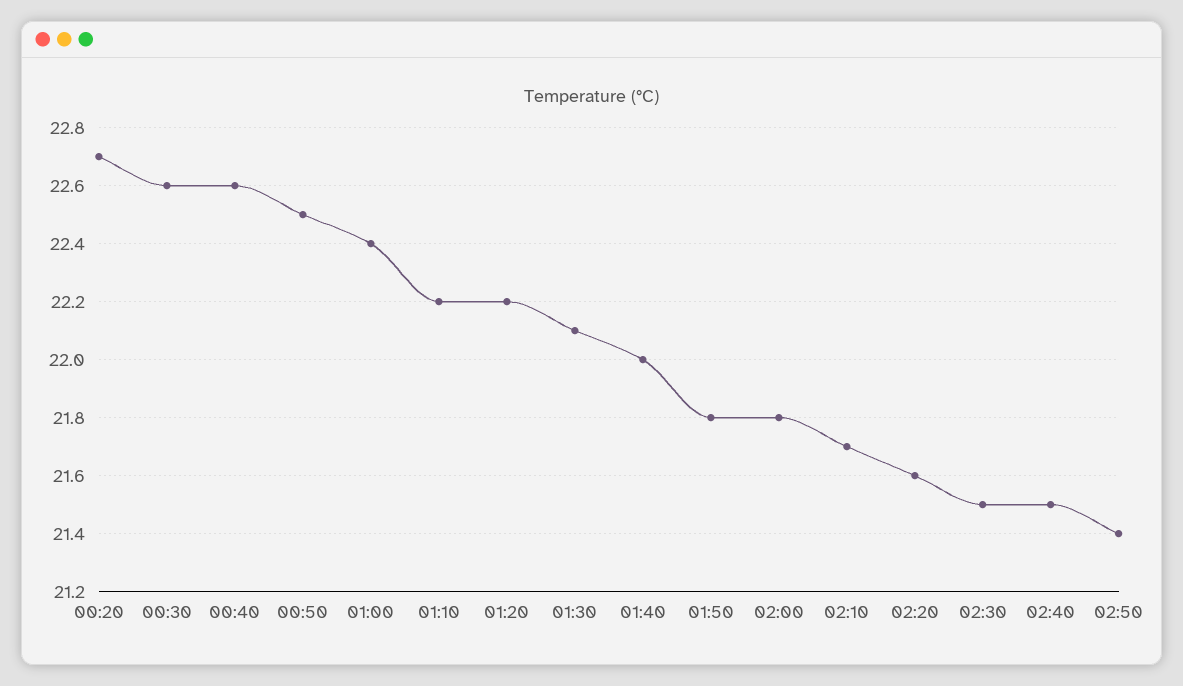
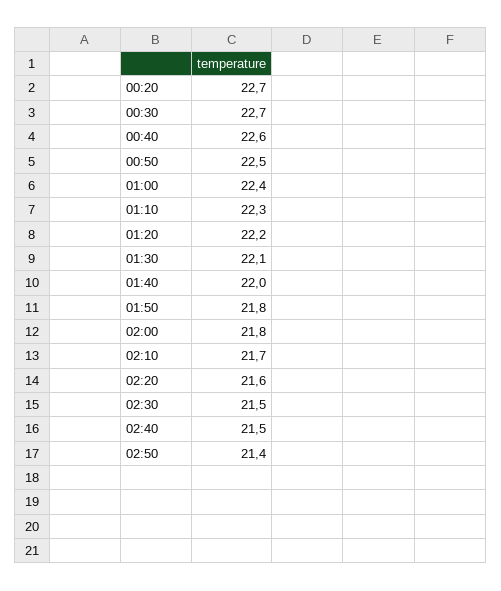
  {
    "00:20": 22.7,
-   "00:30": 22.6,
+   "00:30": 22.7,
    "00:40": 22.6,
    "00:50": 22.5,
    "01:00": 22.4,
-   "01:10": 22.2,
+   "01:10": 22.3,
    "01:20": 22.2,
    "01:30": 22.1,
    "01:40": 22,
    "01:50": 21.8,
    "02:00": 21.8,
    "02:10": 21.7,
    "02:20": 21.6,
    "02:30": 21.5,
    "02:40": 21.5,
    "02:50": 21.4
  }

